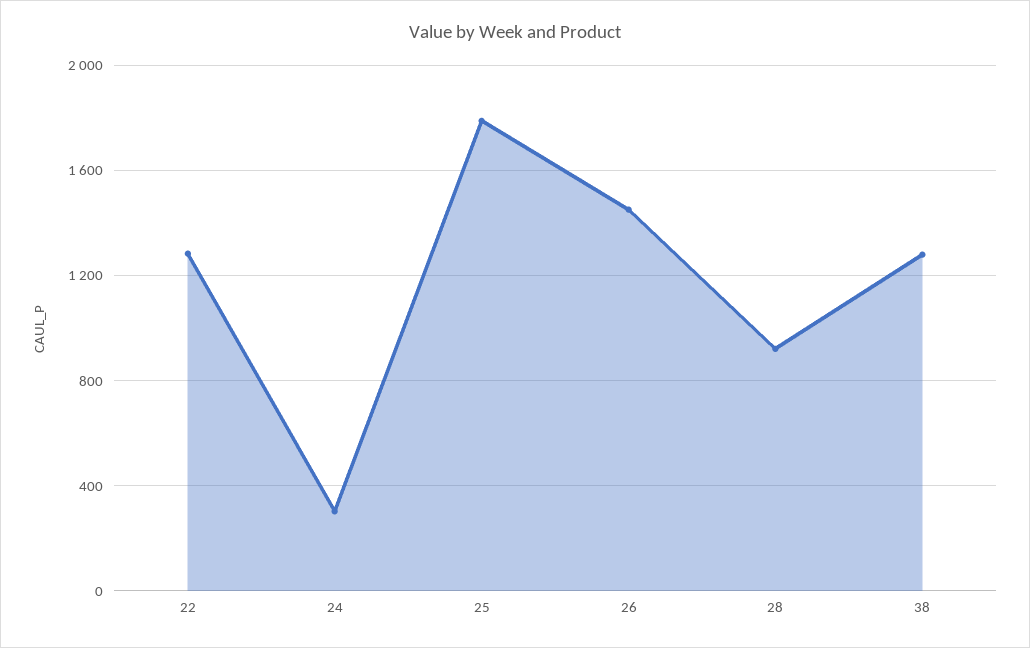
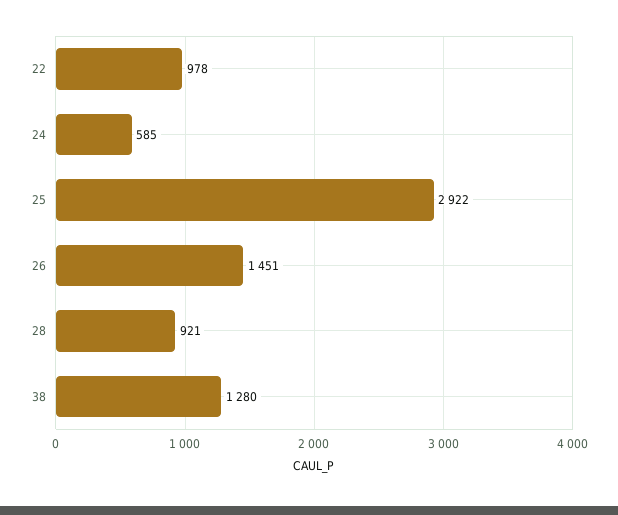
  {
-   "22": 1300,
+   "22": 978,
-   "24": 300,
+   "24": 585,
-   "25": 1800,
+   "25": 2922,
    "26": 1451,
    "28": 921,
    "38": 1280
  }

